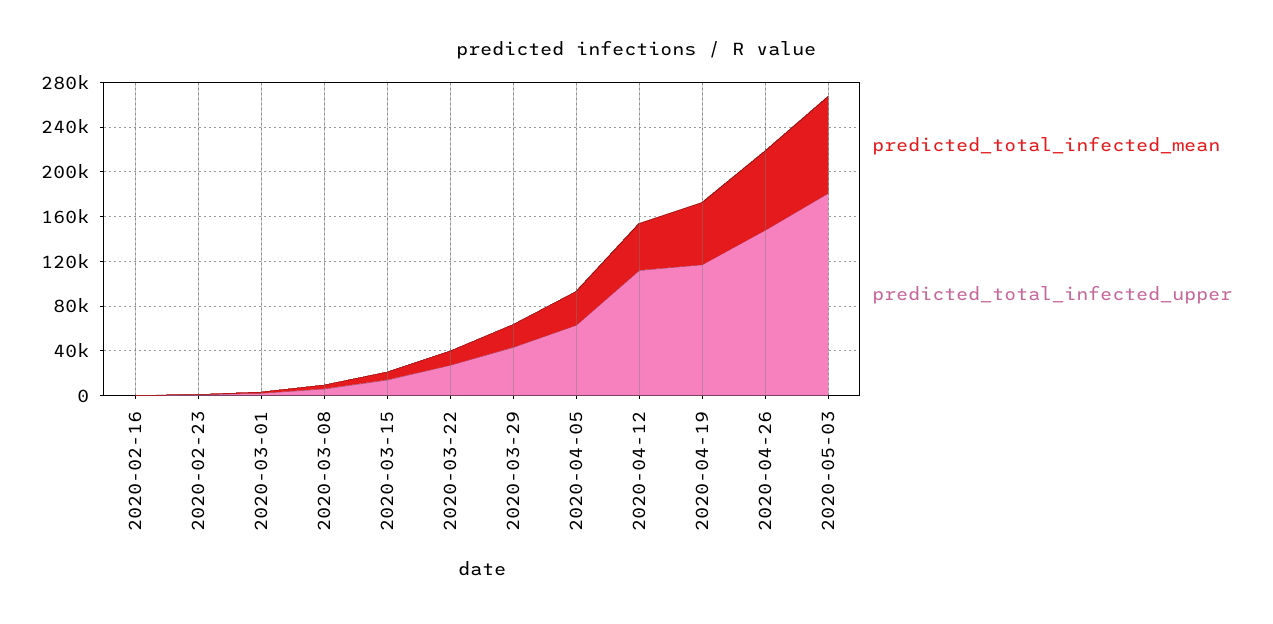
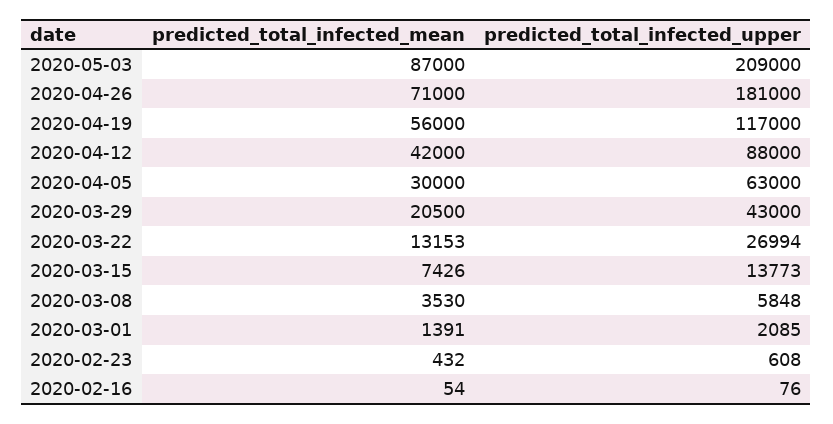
  {
    "predicted_total_infected_mean": {
      "2020-02-16": 54,
      "2020-02-23": 432,
      "2020-03-01": 1391,
      "2020-03-08": 3530,
      "2020-03-15": 7426,
      "2020-03-22": 13153,
      "2020-03-29": 20500,
      "2020-04-05": 30000,
      "2020-04-12": 42000,
      "2020-04-19": 56000,
      "2020-04-26": 71000,
      "2020-05-03": 87000
    },
    "predicted_total_infected_upper": {
      "2020-02-16": 76,
      "2020-02-23": 608,
      "2020-03-01": 2085,
      "2020-03-08": 5848,
      "2020-03-15": 13773,
      "2020-03-22": 26994,
      "2020-03-29": 43000,
      "2020-04-05": 63000,
-     "2020-04-12": 110000,
+     "2020-04-12": 88000,
      "2020-04-19": 117000,
-     "2020-04-26": 150000,
+     "2020-04-26": 181000,
-     "2020-05-03": 180000
+     "2020-05-03": 209000
    }
  }

